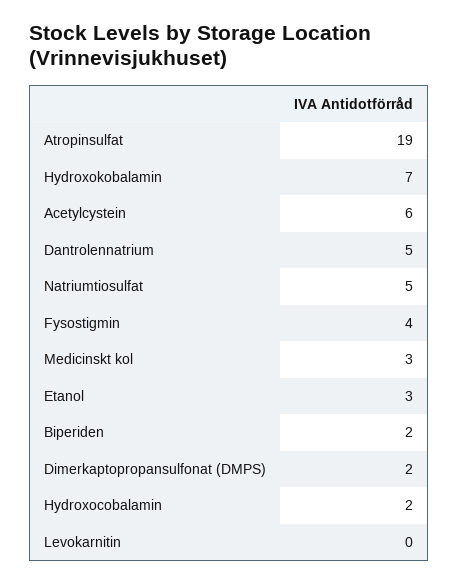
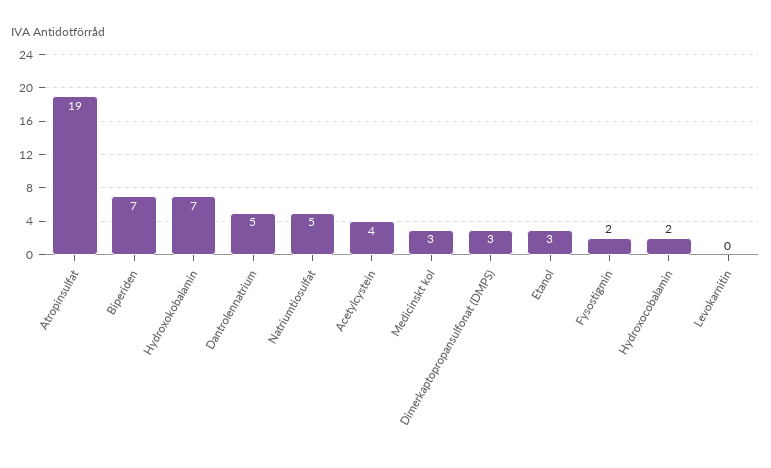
  {
    "Atropinsulfat": 19,
    "Hydroxokobalamin": 7,
-   "Acetylcystein": 6,
+   "Acetylcystein": 4,
    "Dantrolennatrium": 5,
    "Natriumtiosulfat": 5,
-   "Fysostigmin": 4,
+   "Fysostigmin": 2,
    "Medicinskt kol": 3,
    "Etanol": 3,
-   "Biperiden": 2,
+   "Biperiden": 7,
-   "Dimerkaptopropansulfonat (DMPS)": 2,
+   "Dimerkaptopropansulfonat (DMPS)": 3,
    "Hydroxocobalamin": 2,
    "Levokarnitin": 0
  }

